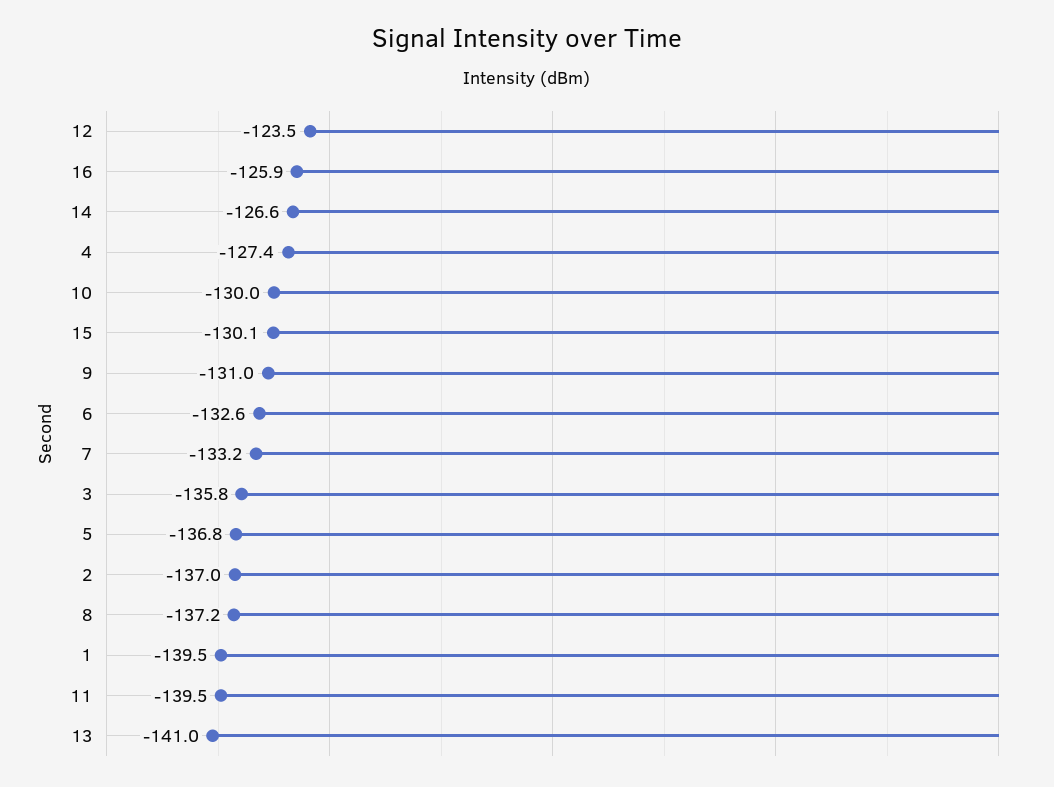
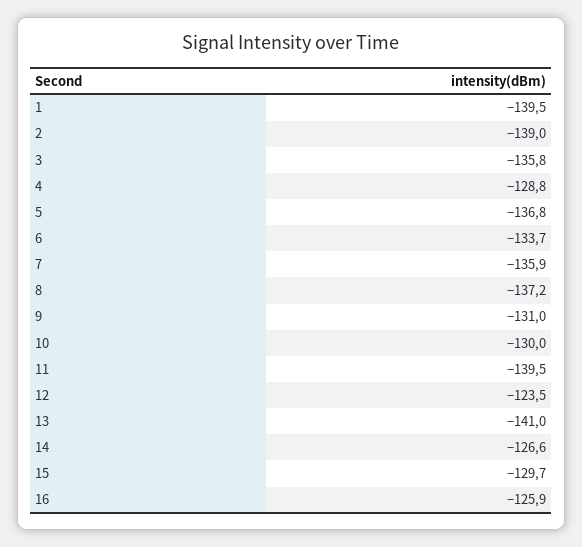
  {
    "12": -123.5,
    "16": -125.9,
    "14": -126.6,
-   "4": -127.4,
+   "4": -128.8,
    "10": -130,
-   "15": -130.1,
+   "15": -129.7,
    "9": -131,
-   "6": -132.6,
+   "6": -133.7,
-   "7": -133.2,
+   "7": -135.9,
    "3": -135.8,
    "5": -136.8,
-   "2": -137,
+   "2": -139,
    "8": -137.2,
    "1": -139.5,
    "11": -139.5,
    "13": -141
  }

